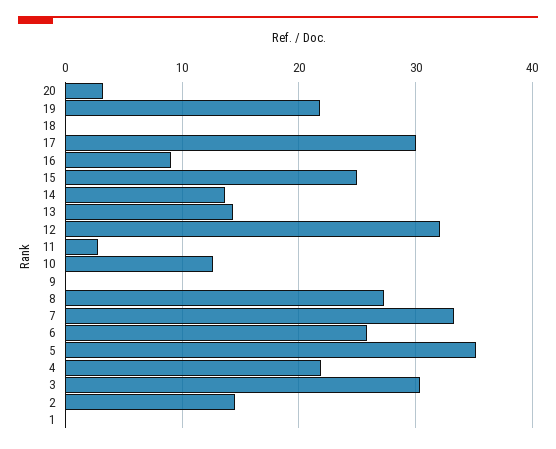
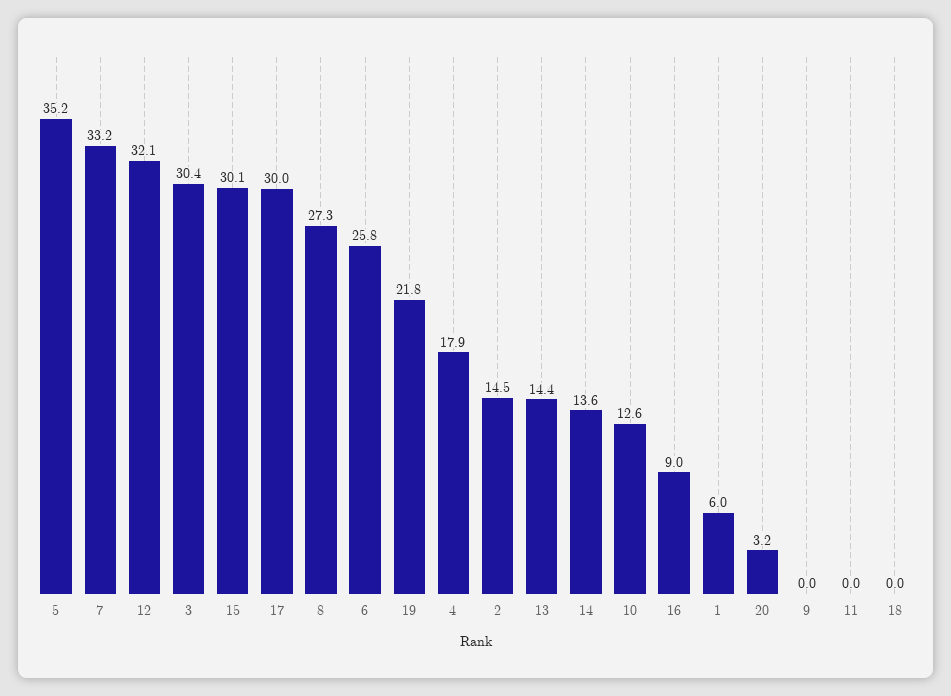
  {
    "20": 3.2,
    "19": 21.8,
    "18": 0,
    "17": 30,
    "16": 9,
-   "15": 25,
+   "15": 30.1,
    "14": 13.6,
    "13": 14.4,
    "12": 32.1,
-   "11": 3,
+   "11": 0,
    "10": 12.6,
    "9": 0,
    "8": 27.3,
    "7": 33.2,
    "6": 25.8,
    "5": 35.2,
-   "4": 22,
+   "4": 17.9,
    "3": 30.4,
    "2": 14.5,
-   "1": 0
+   "1": 6
  }

